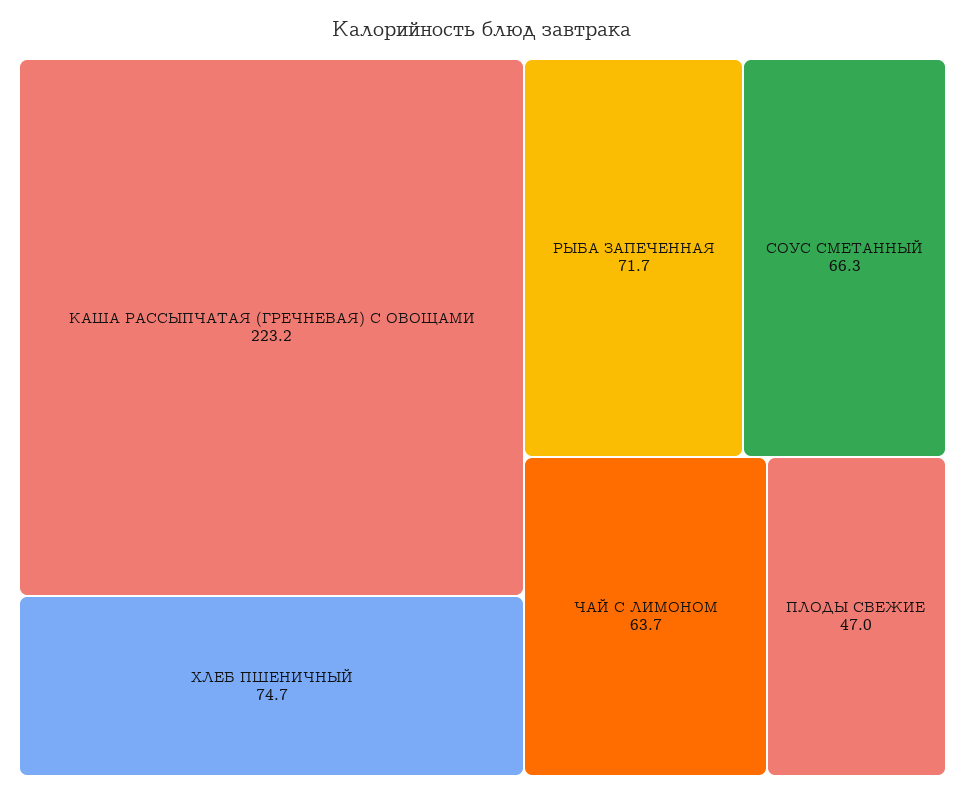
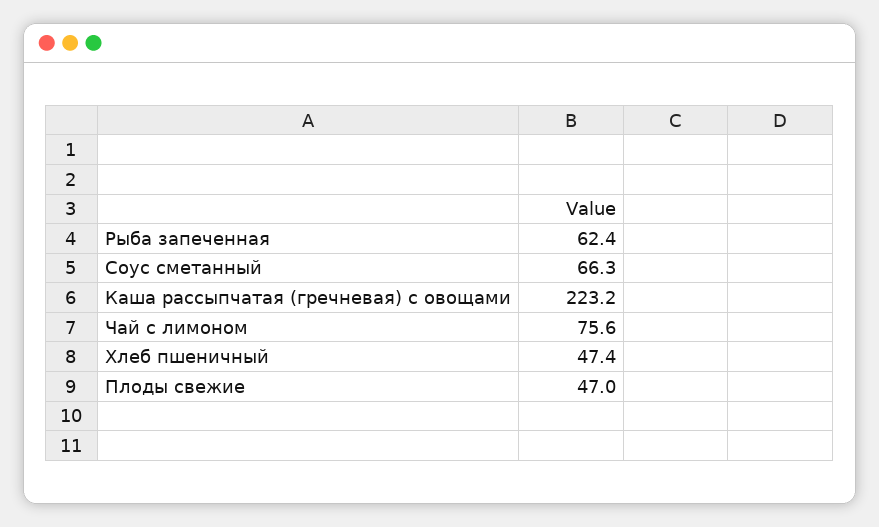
  {
    "КАША РАССЫПЧАТАЯ (ГРЕЧНЕВАЯ) С ОВОЩАМИ": 223.2,
-   "ХЛЕБ ПШЕНИЧНЫЙ": 74.7,
+   "ХЛЕБ ПШЕНИЧНЫЙ": 47.4,
-   "РЫБА ЗАПЕЧЕННАЯ": 71.7,
+   "РЫБА ЗАПЕЧЕННАЯ": 62.4,
    "СОУС СМЕТАННЫЙ": 66.3,
-   "ЧАЙ С ЛИМОНОМ": 63.7,
+   "ЧАЙ С ЛИМОНОМ": 75.6,
    "ПЛОДЫ СВЕЖИЕ": 47
  }

